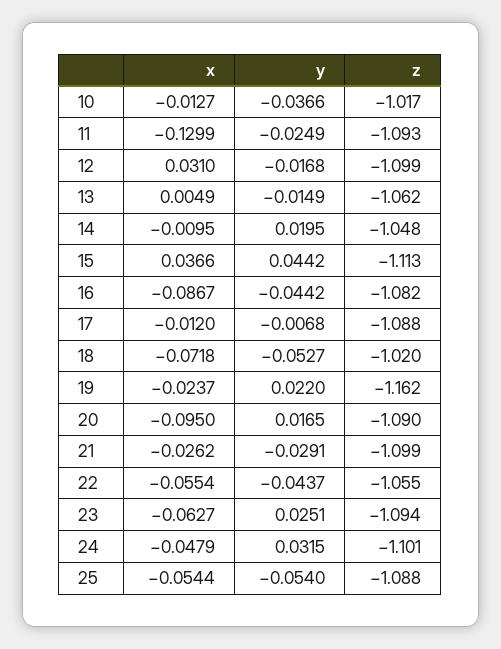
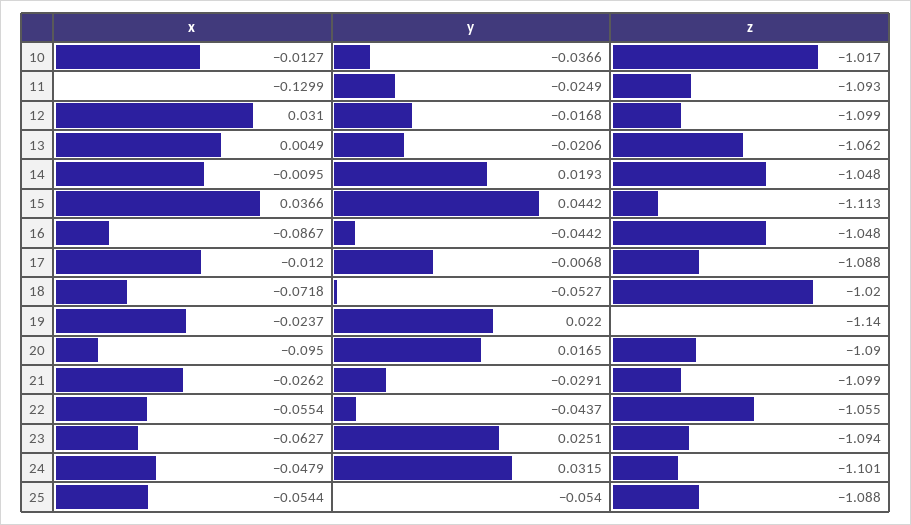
  {
    "x": {
      "10": -0.0127,
      "11": -0.1299,
      "12": 0.031,
      "13": 0.0049,
      "14": -0.0095,
      "15": 0.0366,
      "16": -0.0867,
      "17": -0.012,
      "18": -0.0718,
      "19": -0.0237,
      "20": -0.095,
      "21": -0.0262,
      "22": -0.0554,
      "23": -0.0627,
      "24": -0.0479,
      "25": -0.0544
    },
    "y": {
      "10": -0.0366,
      "11": -0.0249,
      "12": -0.0168,
-     "13": -0.0149,
+     "13": -0.0206,
-     "14": 0.0195,
+     "14": 0.0193,
      "15": 0.0442,
      "16": -0.0442,
      "17": -0.0068,
      "18": -0.0527,
      "19": 0.022,
      "20": 0.0165,
      "21": -0.0291,
      "22": -0.0437,
      "23": 0.0251,
      "24": 0.0315,
      "25": -0.054
    },
    "z": {
      "10": -1.017,
      "11": -1.093,
      "12": -1.099,
      "13": -1.062,
      "14": -1.048,
      "15": -1.113,
-     "16": -1.082,
+     "16": -1.048,
      "17": -1.088,
      "18": -1.02,
-     "19": -1.162,
+     "19": -1.14,
      "20": -1.09,
      "21": -1.099,
      "22": -1.055,
      "23": -1.094,
      "24": -1.101,
      "25": -1.088
    }
  }

